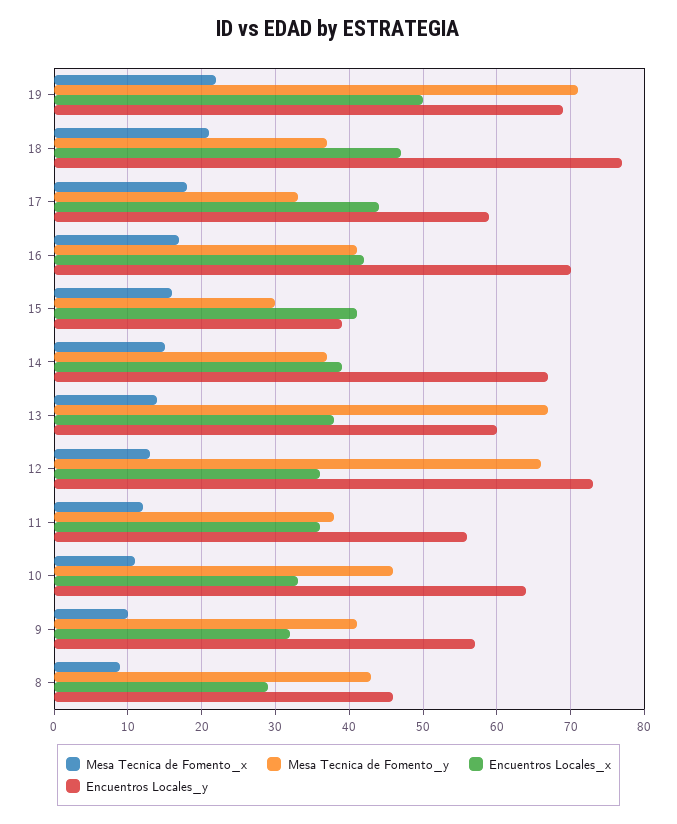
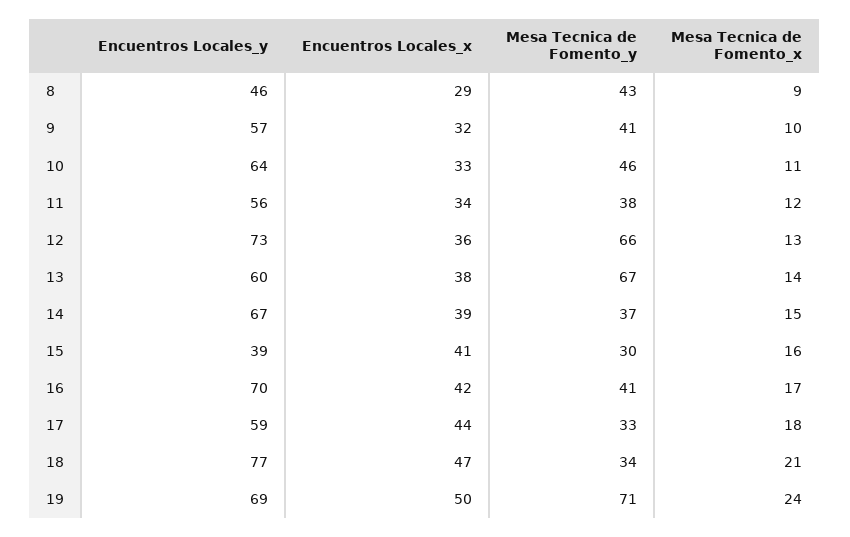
  {
    "Mesa Tecnica de Fomento_x": {
-     "19": 22,
+     "19": 24,
      "18": 21,
      "17": 18,
      "16": 17,
      "15": 16,
      "14": 15,
      "13": 14,
      "12": 13,
      "11": 12,
      "10": 11,
      "9": 10,
      "8": 9
    },
    "Mesa Tecnica de Fomento_y": {
      "19": 71,
-     "18": 37,
+     "18": 34,
      "17": 33,
      "16": 41,
      "15": 30,
      "14": 37,
      "13": 67,
      "12": 66,
      "11": 38,
      "10": 46,
      "9": 41,
      "8": 43
    },
    "Encuentros Locales_x": {
      "19": 50,
      "18": 47,
      "17": 44,
      "16": 42,
      "15": 41,
      "14": 39,
      "13": 38,
      "12": 36,
-     "11": 36,
+     "11": 34,
      "10": 33,
      "9": 32,
      "8": 29
    },
    "Encuentros Locales_y": {
      "19": 69,
      "18": 77,
      "17": 59,
      "16": 70,
      "15": 39,
      "14": 67,
      "13": 60,
      "12": 73,
      "11": 56,
      "10": 64,
      "9": 57,
      "8": 46
    }
  }

